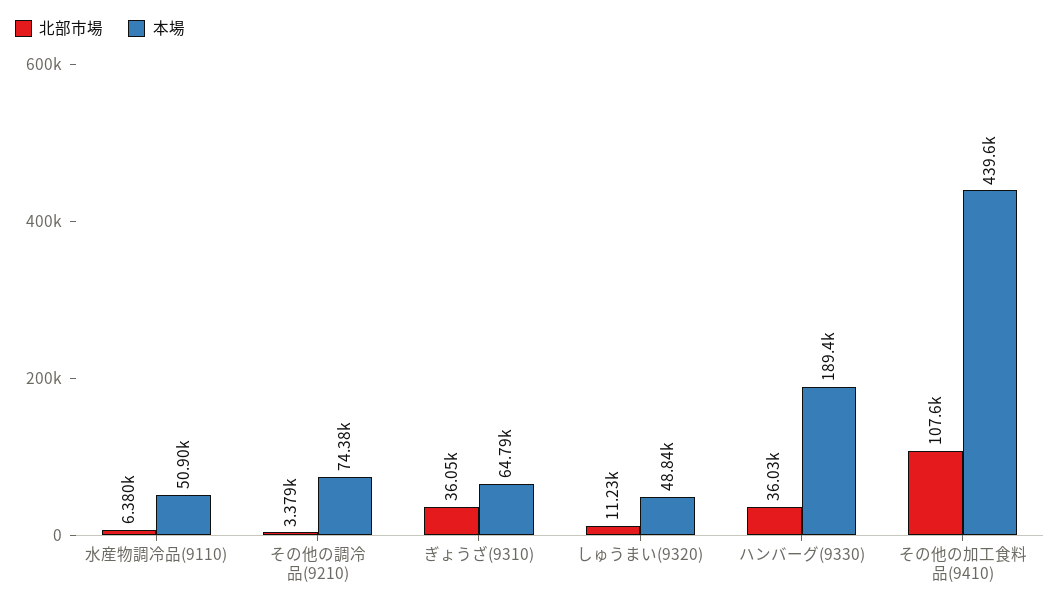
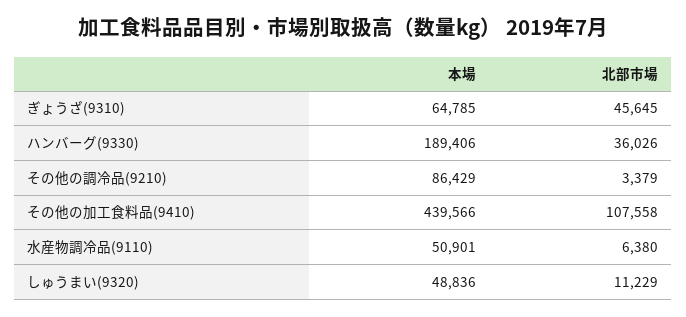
  {
    "北部市場": {
      "水産物調冷品(9110)": 6380,
      "その他の調冷品(9210)": 3379,
-     "ぎょうざ(9310)": 36050,
+     "ぎょうざ(9310)": 45645,
      "しゅうまい(9320)": 11229,
      "ハンバーグ(9330)": 36026,
      "その他の加工食料品(9410)": 107558
    },
    "本場": {
      "水産物調冷品(9110)": 50901,
-     "その他の調冷品(9210)": 74380,
+     "その他の調冷品(9210)": 86429,
      "ぎょうざ(9310)": 64785,
      "しゅうまい(9320)": 48836,
      "ハンバーグ(9330)": 189406,
      "その他の加工食料品(9410)": 439566
    }
  }

